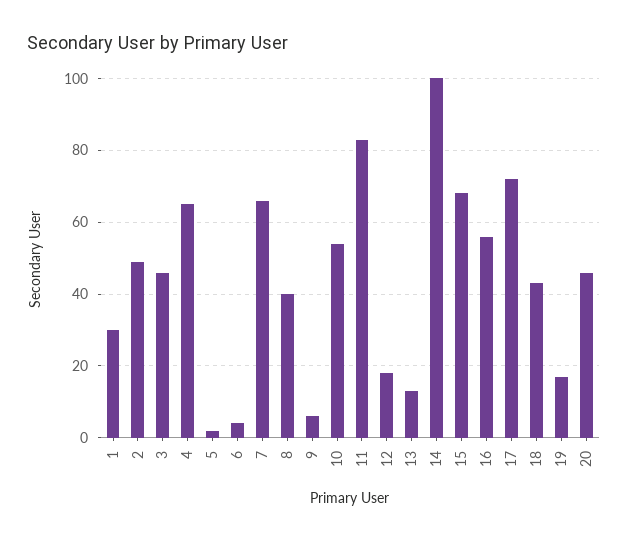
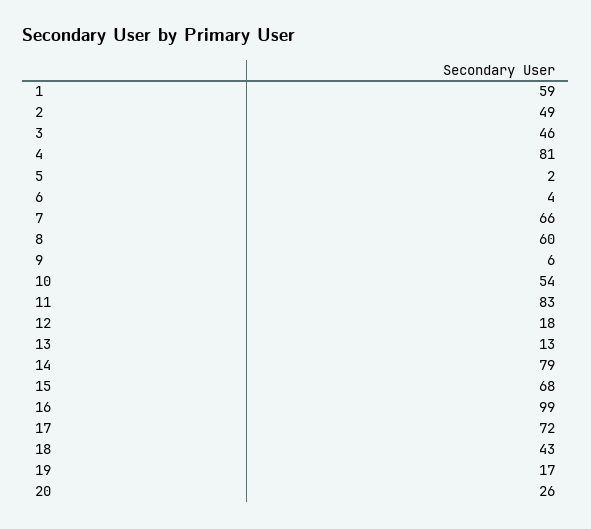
  {
-   "1": 30,
+   "1": 59,
    "2": 49,
    "3": 46,
-   "4": 65,
+   "4": 81,
    "5": 2,
    "6": 4,
    "7": 66,
-   "8": 40,
+   "8": 60,
    "9": 6,
    "10": 54,
    "11": 83,
    "12": 18,
    "13": 13,
-   "14": 100,
+   "14": 79,
    "15": 68,
-   "16": 55,
+   "16": 99,
    "17": 72,
    "18": 43,
    "19": 17,
-   "20": 45
+   "20": 26
  }

